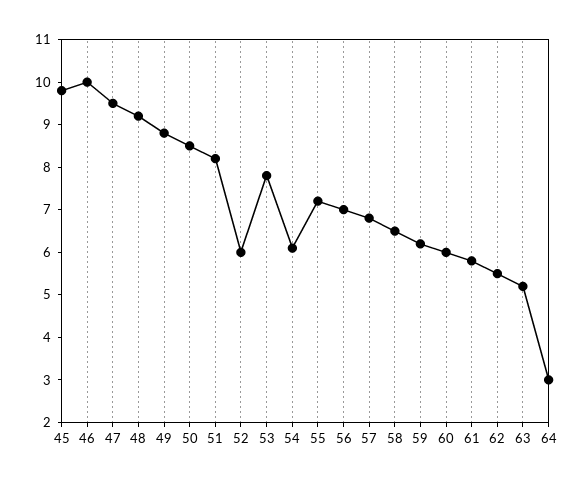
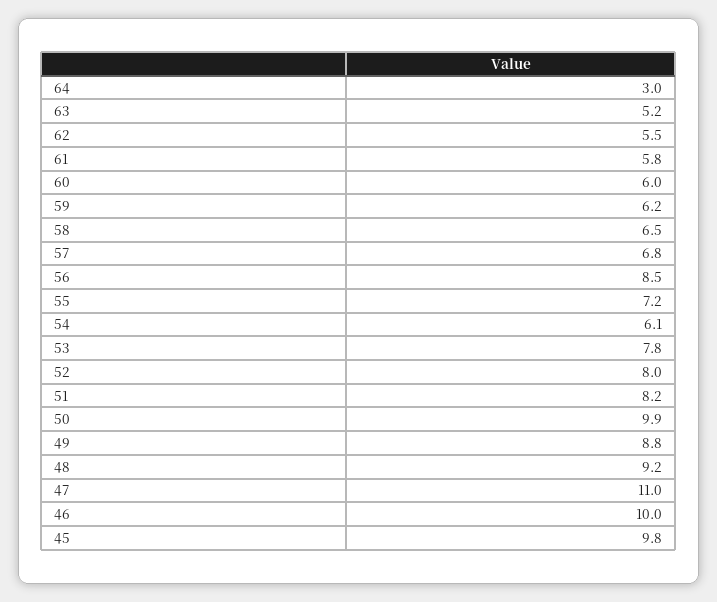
  {
    "45": 9.8,
    "46": 10,
-   "47": 9.5,
+   "47": 11,
    "48": 9.2,
    "49": 8.8,
-   "50": 8.5,
+   "50": 9.9,
    "51": 8.2,
-   "52": 6,
+   "52": 8,
    "53": 7.8,
    "54": 6.1,
    "55": 7.2,
-   "56": 7,
+   "56": 8.5,
    "57": 6.8,
    "58": 6.5,
    "59": 6.2,
    "60": 6,
    "61": 5.8,
    "62": 5.5,
    "63": 5.2,
    "64": 3
  }

